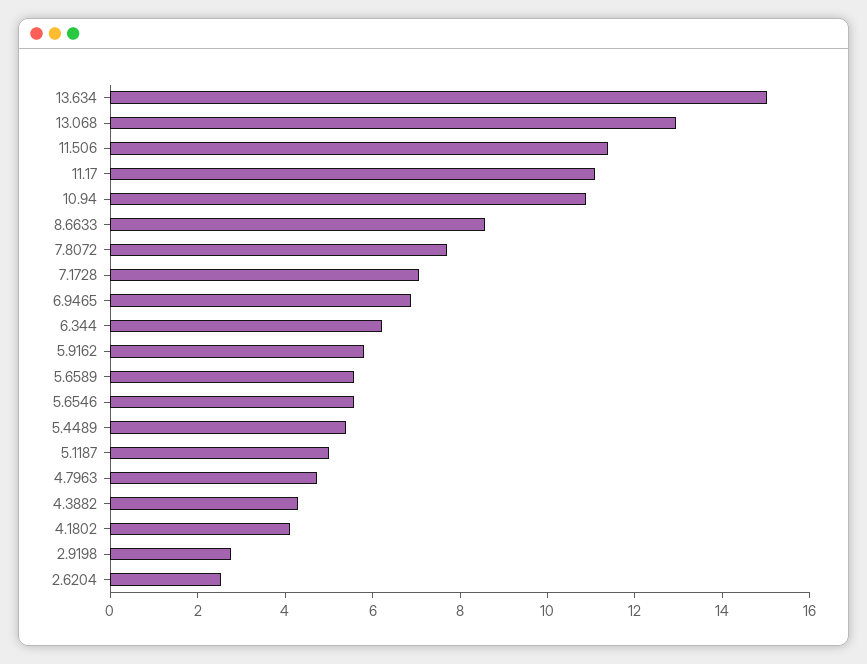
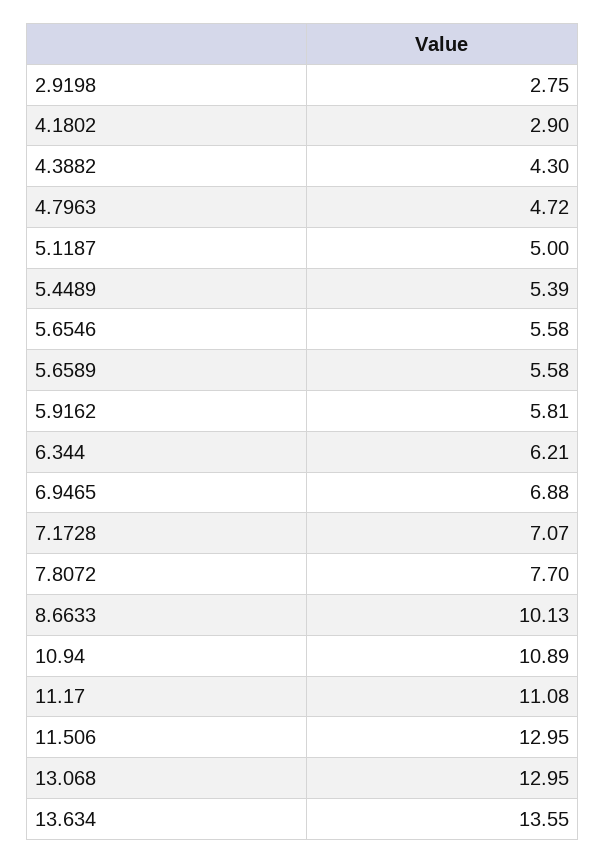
  {
-   "13.634": 15,
+   "13.634": 13.55,
    "13.068": 12.95,
-   "11.506": 11.5,
+   "11.506": 12.95,
    "11.17": 11.08,
    "10.94": 10.89,
-   "8.6633": 8.5,
+   "8.6633": 10.13,
    "7.8072": 7.7,
    "7.1728": 7.07,
    "6.9465": 6.88,
    "6.344": 6.21,
    "5.9162": 5.81,
    "5.6589": 5.58,
    "5.6546": 5.58,
    "5.4489": 5.39,
    "5.1187": 5,
    "4.7963": 4.72,
    "4.3882": 4.3,
-   "4.1802": 4,
+   "4.1802": 2.9,
-   "2.9198": 2.75,
+   "2.9198": 2.75
-   "2.6204": 2.5
  }

